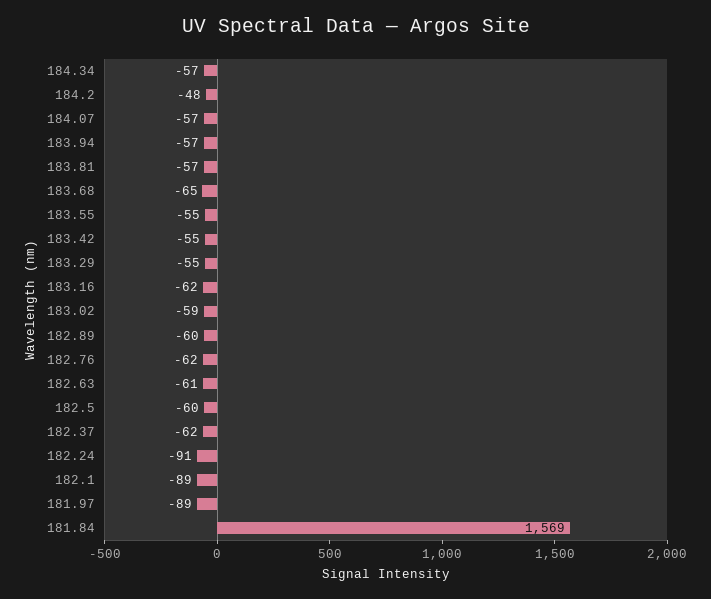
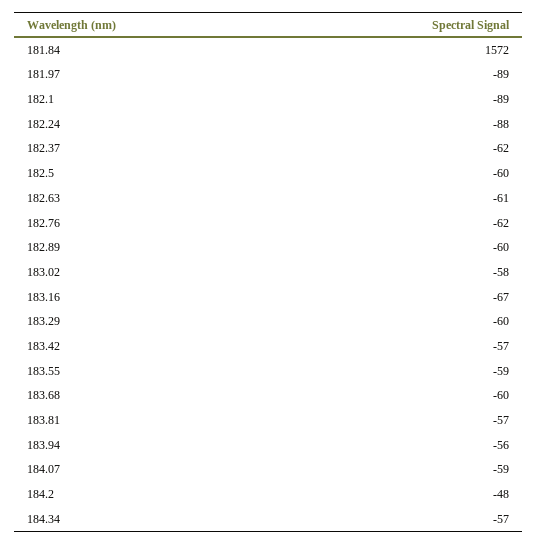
  {
    "184.34": -57,
    "184.2": -48,
-   "184.07": -57,
+   "184.07": -59,
-   "183.94": -57,
+   "183.94": -56,
    "183.81": -57,
-   "183.68": -65,
+   "183.68": -60,
-   "183.55": -55,
+   "183.55": -59,
-   "183.42": -55,
+   "183.42": -57,
-   "183.29": -55,
+   "183.29": -60,
-   "183.16": -62,
+   "183.16": -67,
-   "183.02": -59,
+   "183.02": -58,
    "182.89": -60,
    "182.76": -62,
    "182.63": -61,
    "182.5": -60,
    "182.37": -62,
-   "182.24": -91,
+   "182.24": -88,
    "182.1": -89,
    "181.97": -89,
-   "181.84": 1569
+   "181.84": 1572
  }

